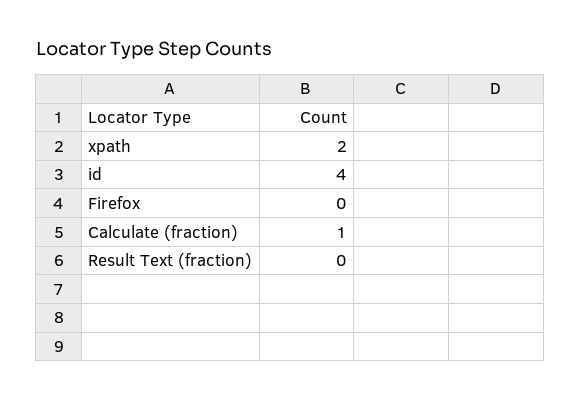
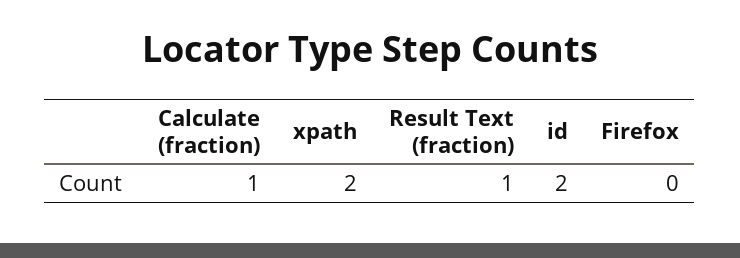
  {
    "xpath": 2,
-   "id": 4,
+   "id": 2,
    "Firefox": 0,
    "Calculate (fraction)": 1,
-   "Result Text (fraction)": 0
+   "Result Text (fraction)": 1
  }

